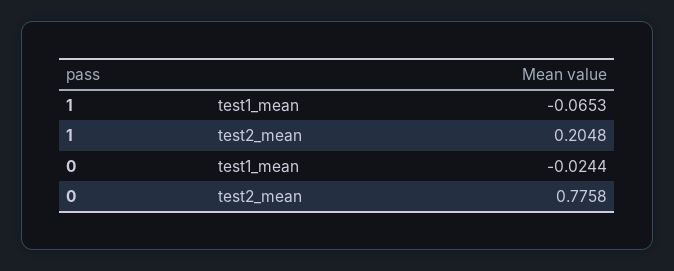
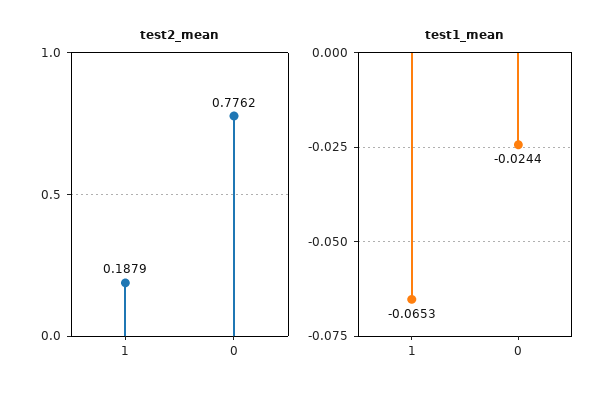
  {
    "test1_mean": {
      "1": -0.0653,
      "0": -0.0244
    },
    "test2_mean": {
-     "1": 0.2048,
+     "1": 0.1879,
-     "0": 0.7758
+     "0": 0.7762
    }
  }

